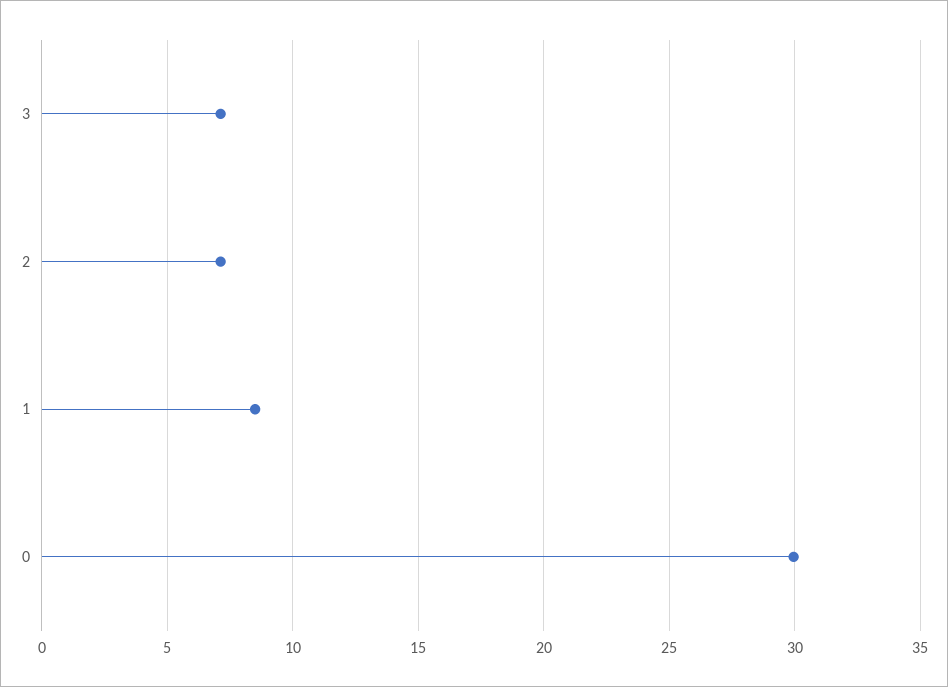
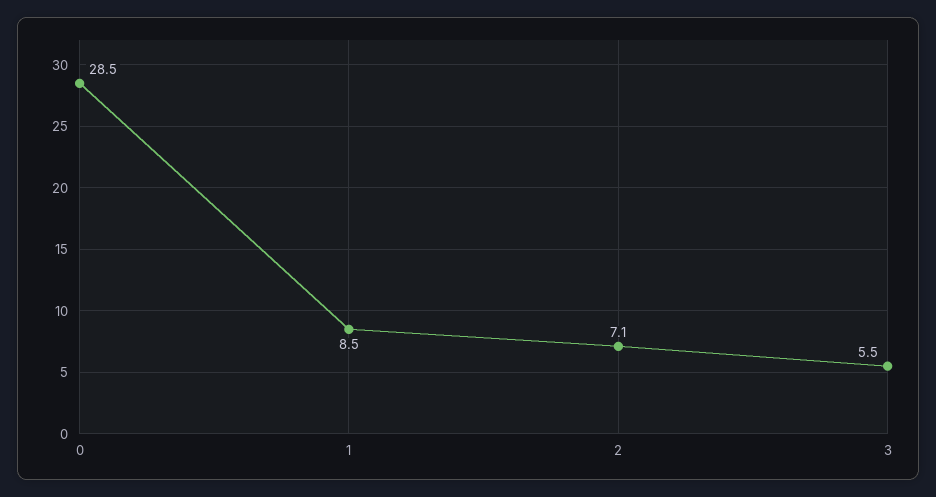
  {
-   "3": 7,
+   "3": 5.5,
    "2": 7.1,
    "1": 8.5,
-   "0": 30
+   "0": 28.5
  }

